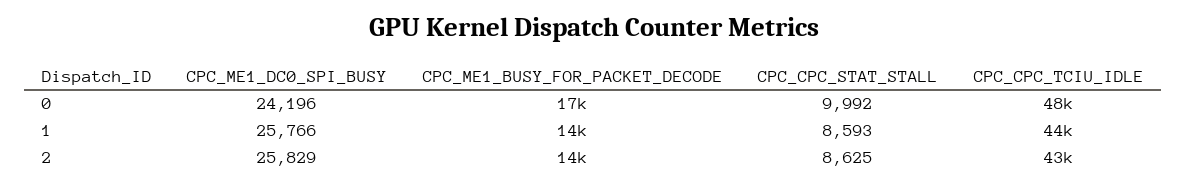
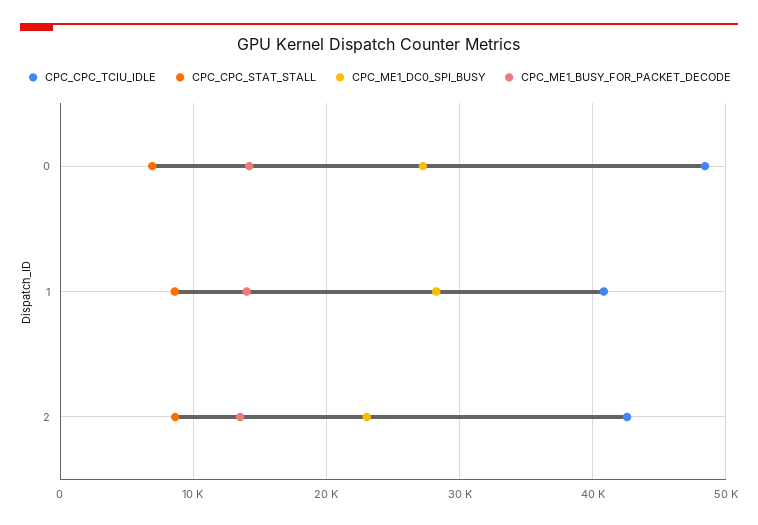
  {
    "CPC_ME1_DC0_SPI_BUSY": {
-     "0": 24196,
+     "0": 27000,
-     "1": 25766,
+     "1": 28000,
-     "2": 25829
+     "2": 23000
    },
    "CPC_ME1_BUSY_FOR_PACKET_DECODE": {
-     "0": 17000,
+     "0": 14000,
      "1": 14000,
      "2": 14000
    },
    "CPC_CPC_STAT_STALL": {
-     "0": 9992,
+     "0": 7000,
      "1": 8593,
      "2": 8625
    },
    "CPC_CPC_TCIU_IDLE": {
      "0": 48000,
-     "1": 44000,
+     "1": 41000,
      "2": 43000
    }
  }

